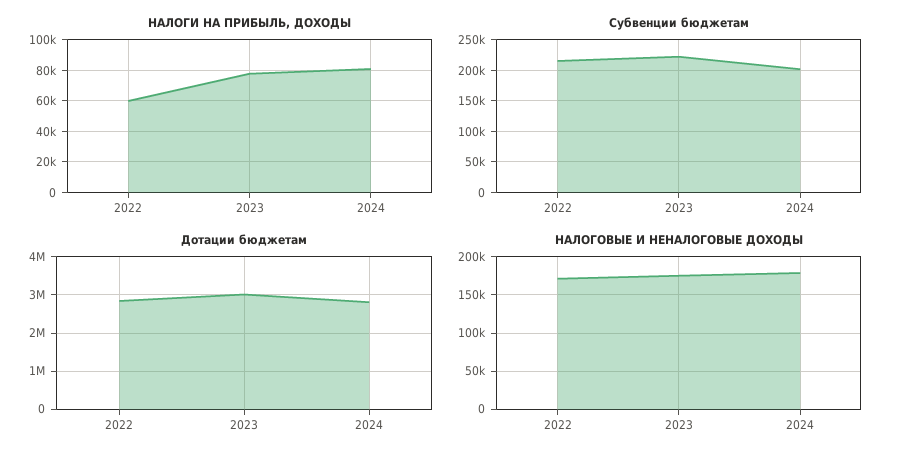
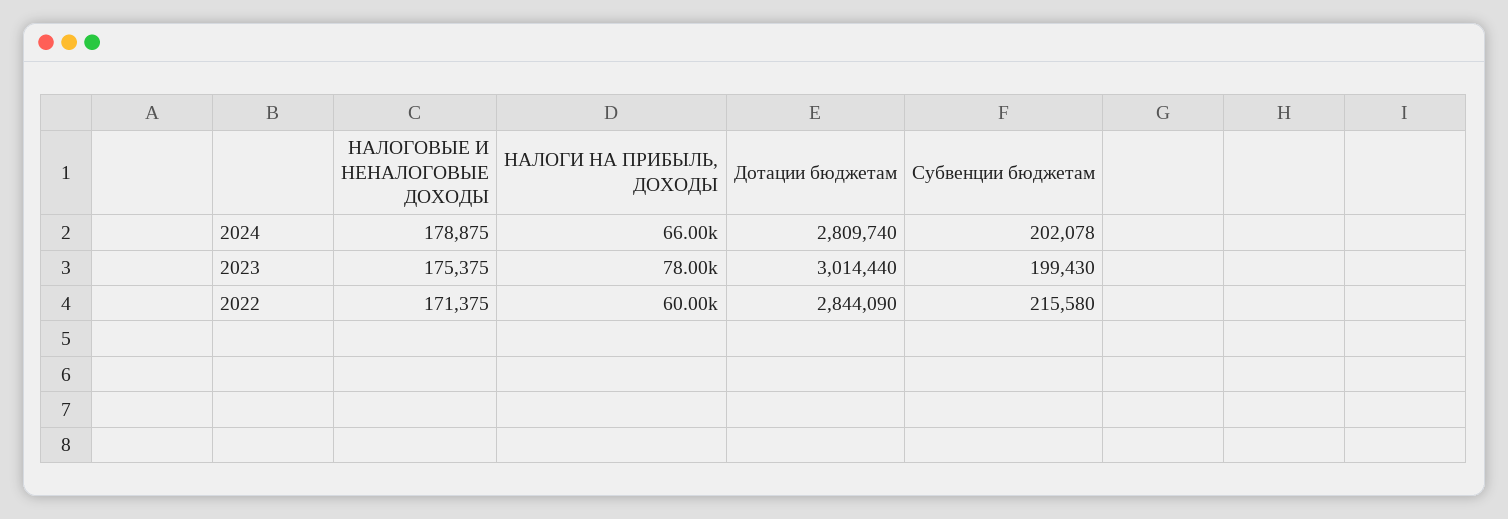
  {
    "НАЛОГИ НА ПРИБЫЛЬ, ДОХОДЫ": {
      "2022": 60000,
      "2023": 78000,
-     "2024": 80000
+     "2024": 66000
    },
    "Субвенции бюджетам": {
      "2022": 215580,
-     "2023": 220000,
+     "2023": 199430,
      "2024": 202078
    },
    "Дотации бюджетам": {
      "2022": 2844090,
      "2023": 3014440,
      "2024": 2809740
    },
    "НАЛОГОВЫЕ И НЕНАЛОГОВЫЕ ДОХОДЫ": {
      "2022": 171375,
      "2023": 175375,
      "2024": 178875
    }
  }

